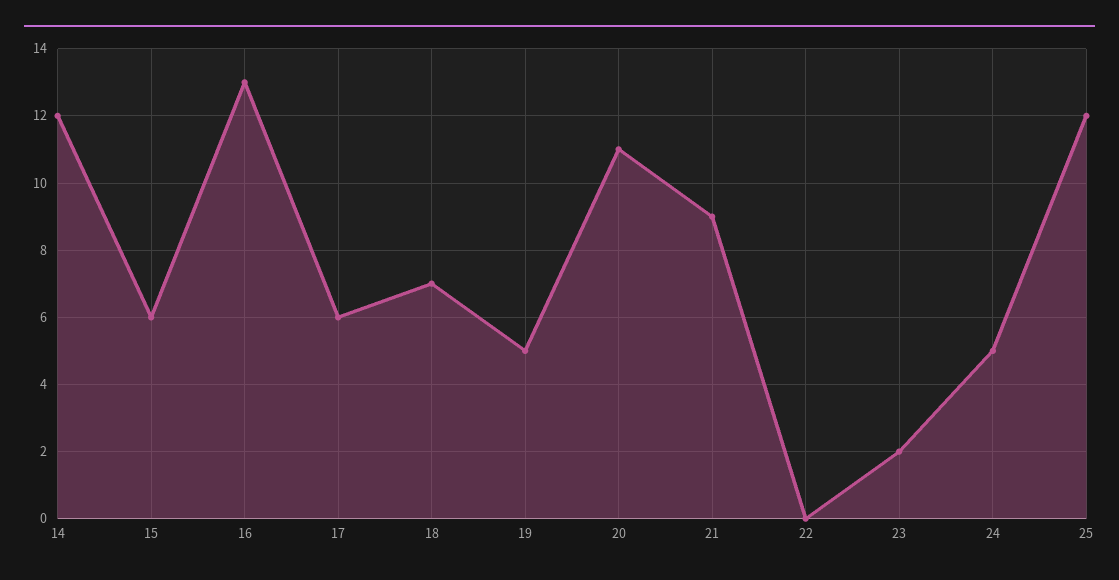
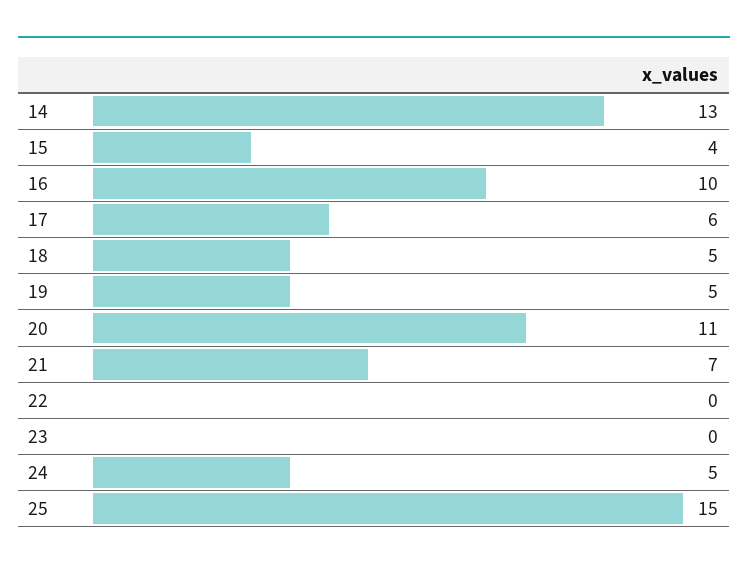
  {
-   "14": 12,
+   "14": 13,
-   "15": 6,
+   "15": 4,
-   "16": 13,
+   "16": 10,
    "17": 6,
-   "18": 7,
+   "18": 5,
    "19": 5,
    "20": 11,
-   "21": 9,
+   "21": 7,
    "22": 0,
-   "23": 2,
+   "23": 0,
    "24": 5,
-   "25": 12
+   "25": 15
  }

